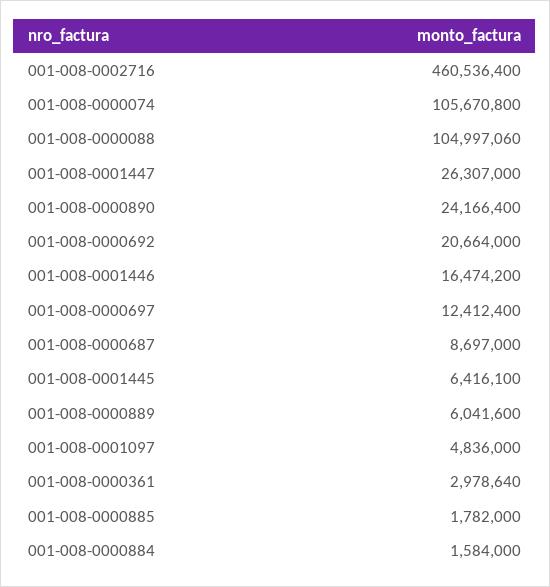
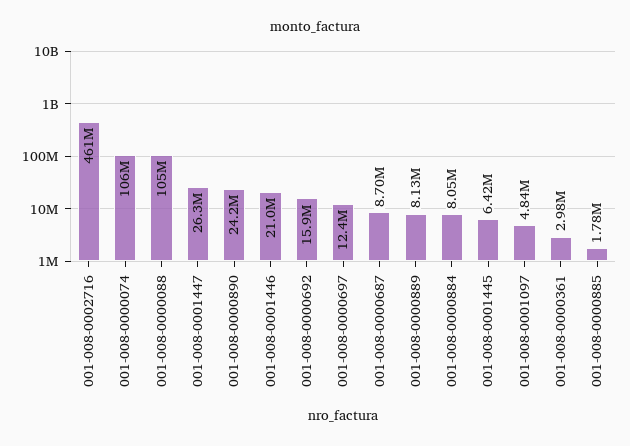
  {
    "001-008-0002716": 460536400,
    "001-008-0000074": 105670800,
    "001-008-0000088": 104997060,
    "001-008-0001447": 26307000,
    "001-008-0000890": 24166400,
-   "001-008-0000692": 20664000,
+   "001-008-0000692": 15900000,
-   "001-008-0001446": 16474200,
+   "001-008-0001446": 21000000,
    "001-008-0000697": 12412400,
    "001-008-0000687": 8697000,
    "001-008-0001445": 6416100,
-   "001-008-0000889": 6041600,
+   "001-008-0000889": 8130000,
    "001-008-0001097": 4836000,
    "001-008-0000361": 2978640,
    "001-008-0000885": 1782000,
-   "001-008-0000884": 1584000
+   "001-008-0000884": 8050000
  }

